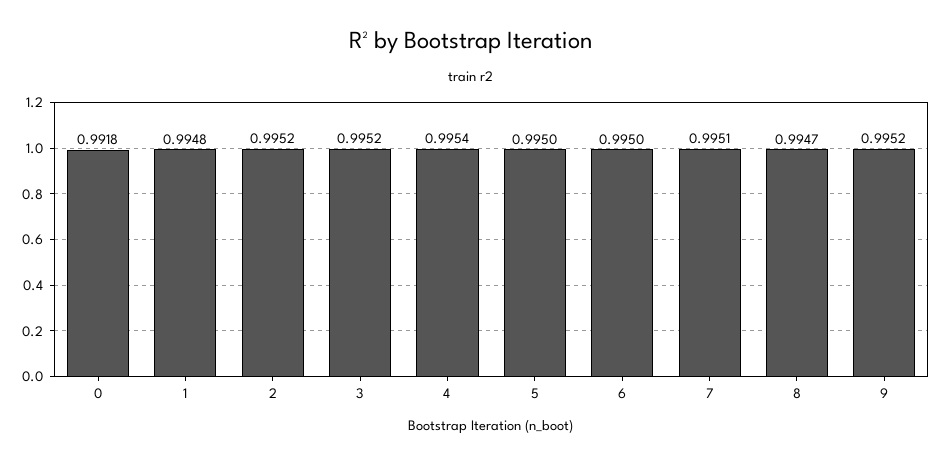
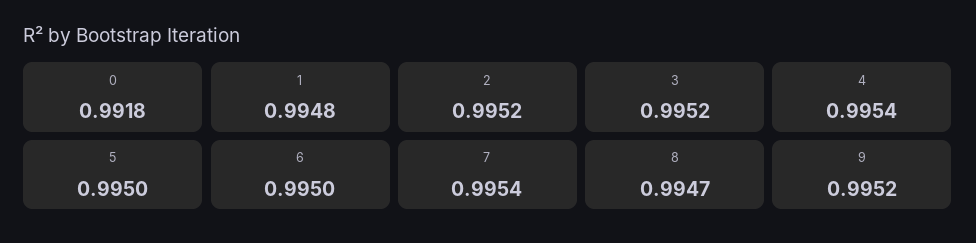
  {
    "0": 0.9918,
    "1": 0.9948,
    "2": 0.9952,
    "3": 0.9952,
    "4": 0.9954,
    "5": 0.995,
    "6": 0.995,
-   "7": 0.9951,
+   "7": 0.9954,
    "8": 0.9947,
    "9": 0.9952
  }

